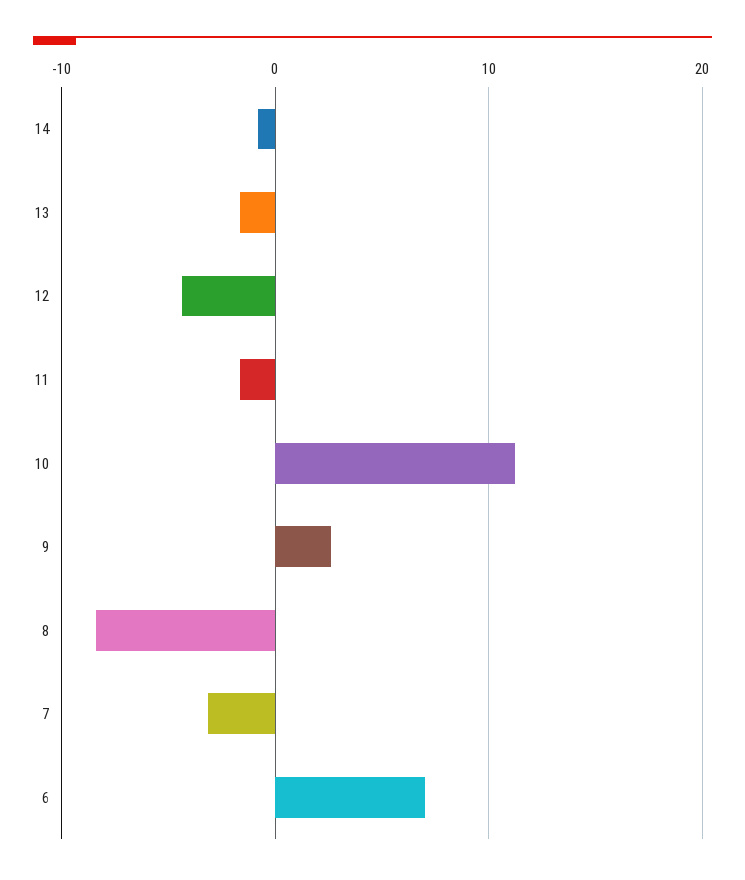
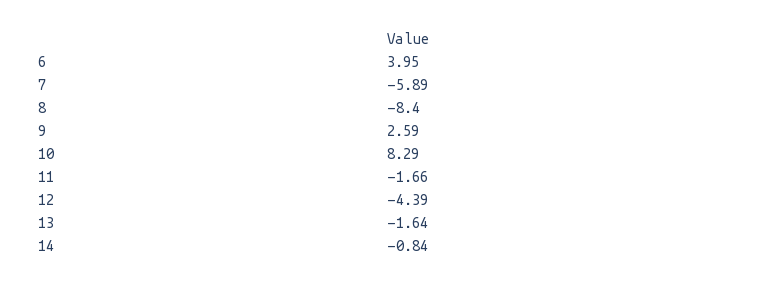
  {
    "14": -0.84,
    "13": -1.64,
    "12": -4.39,
    "11": -1.66,
-   "10": 11,
+   "10": 8.29,
    "9": 2.59,
    "8": -8.4,
-   "7": -3,
+   "7": -5.89,
-   "6": 7
+   "6": 3.95
  }

